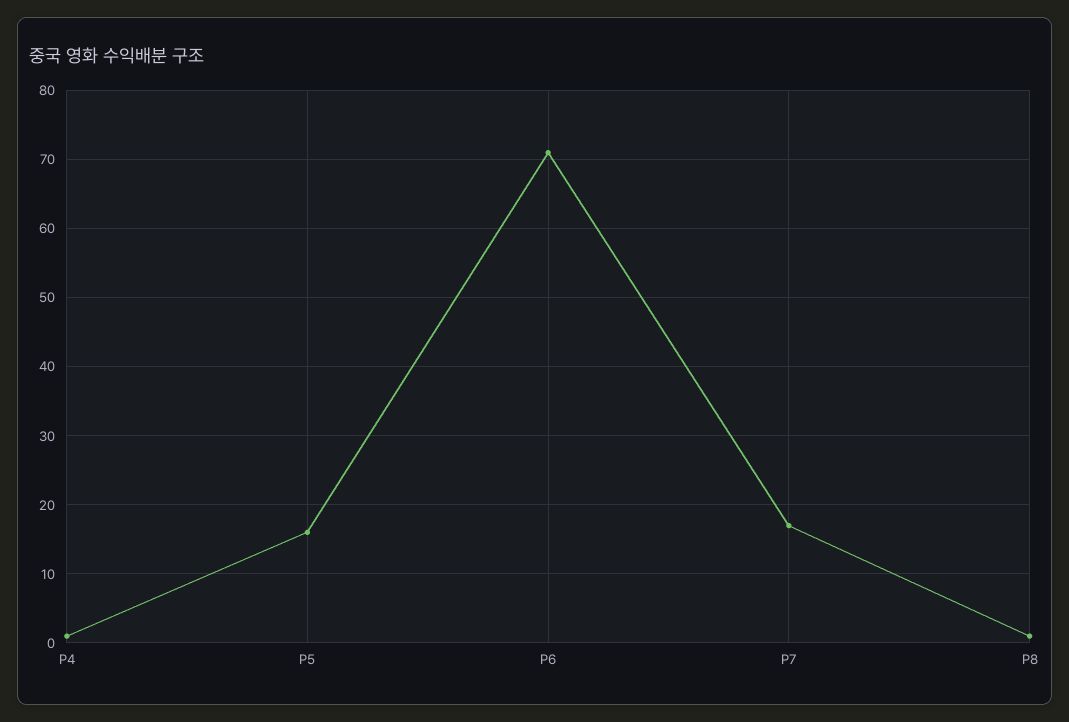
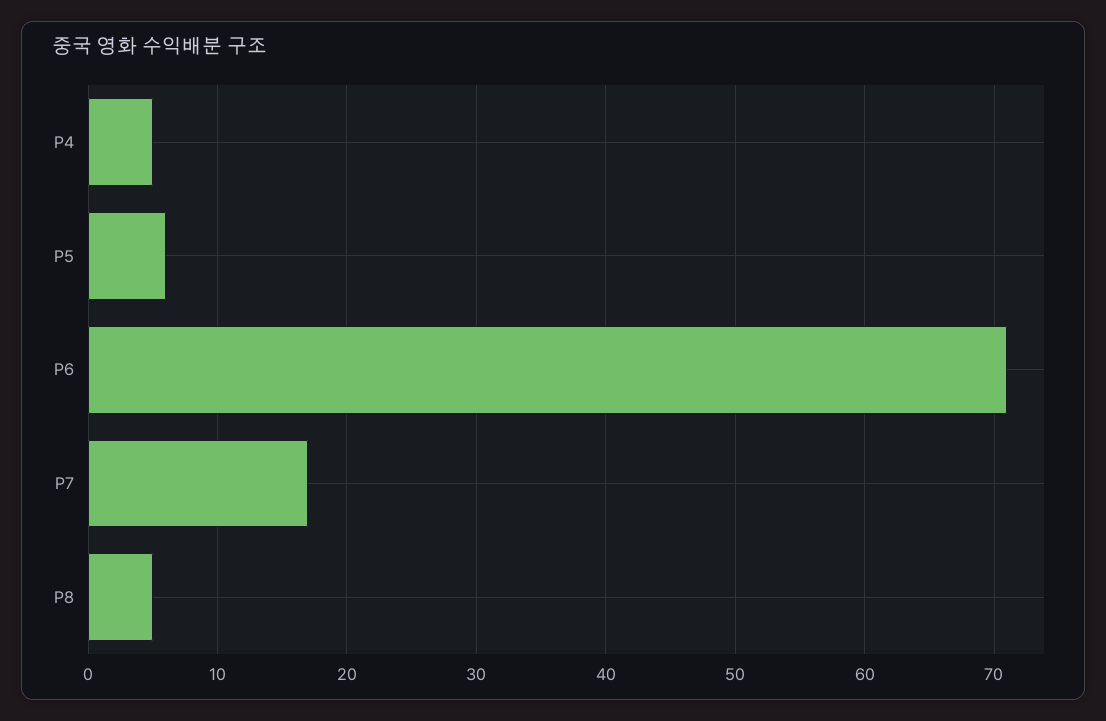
  {
-   "P4": 1,
+   "P4": 5,
-   "P5": 16,
+   "P5": 6,
    "P6": 71,
    "P7": 17,
-   "P8": 1
+   "P8": 5
  }

